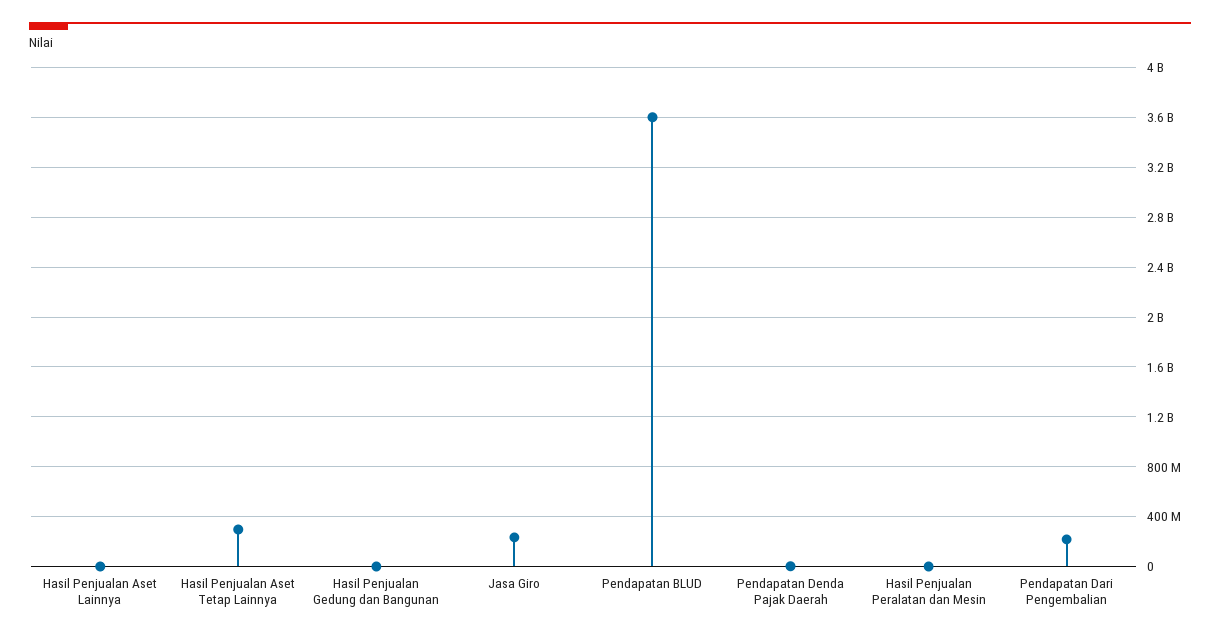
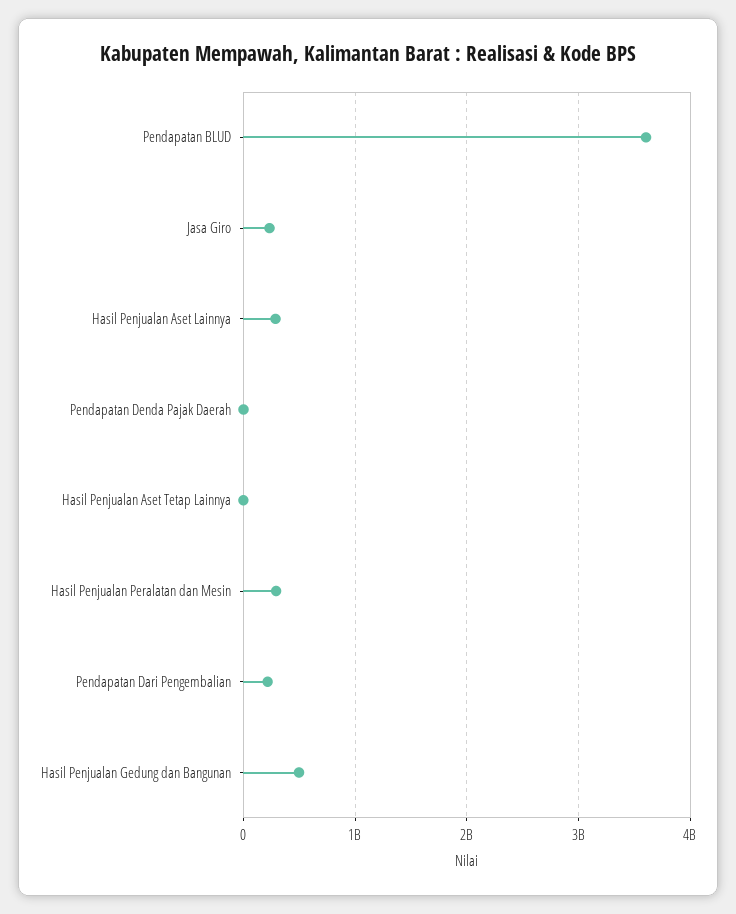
  {
-   "Hasil Penjualan Aset Lainnya": 0,
+   "Hasil Penjualan Aset Lainnya": 300000000,
-   "Hasil Penjualan Aset Tetap Lainnya": 300000000,
+   "Hasil Penjualan Aset Tetap Lainnya": 0,
-   "Hasil Penjualan Gedung dan Bangunan": 0,
+   "Hasil Penjualan Gedung dan Bangunan": 500000000,
    "Jasa Giro": 250000000,
    "Pendapatan BLUD": 3600000000,
    "Pendapatan Denda Pajak Daerah": 0,
-   "Hasil Penjualan Peralatan dan Mesin": 0,
+   "Hasil Penjualan Peralatan dan Mesin": 300000000,
    "Pendapatan Dari Pengembalian": 200000000
  }

